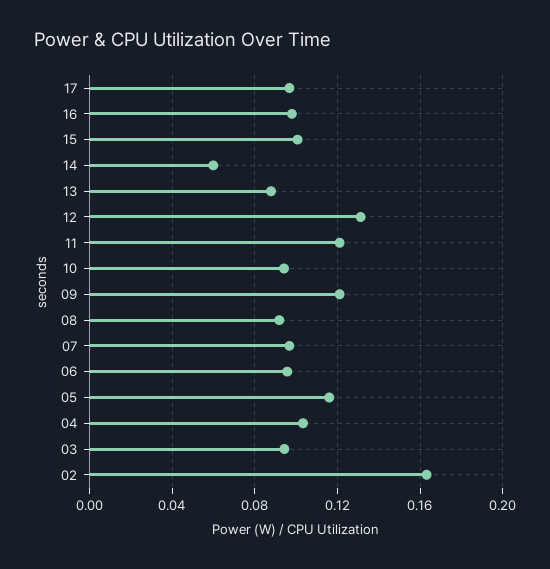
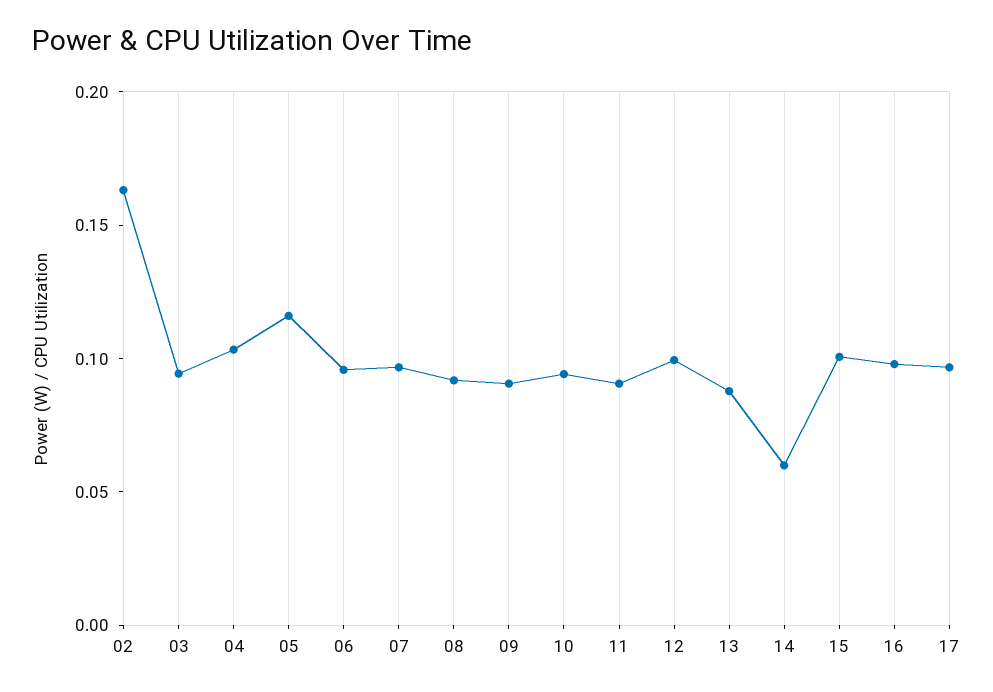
  {
    "17": 0.095,
    "16": 0.1,
    "15": 0.1,
    "14": 0.06,
    "13": 0.09,
-   "12": 0.13,
+   "12": 0.1,
-   "11": 0.12,
+   "11": 0.09,
    "10": 0.095,
-   "09": 0.12,
+   "09": 0.09,
    "08": 0.09,
    "07": 0.095,
    "06": 0.095,
    "05": 0.115,
    "04": 0.105,
    "03": 0.095,
    "02": 0.165
  }

